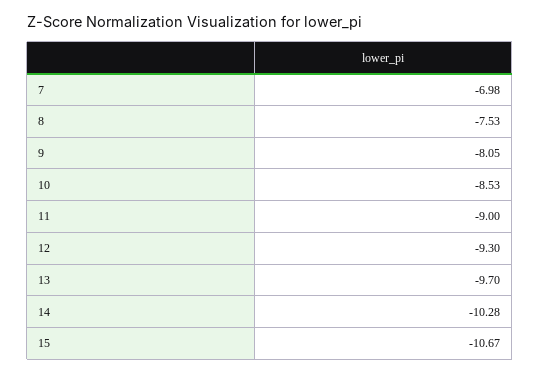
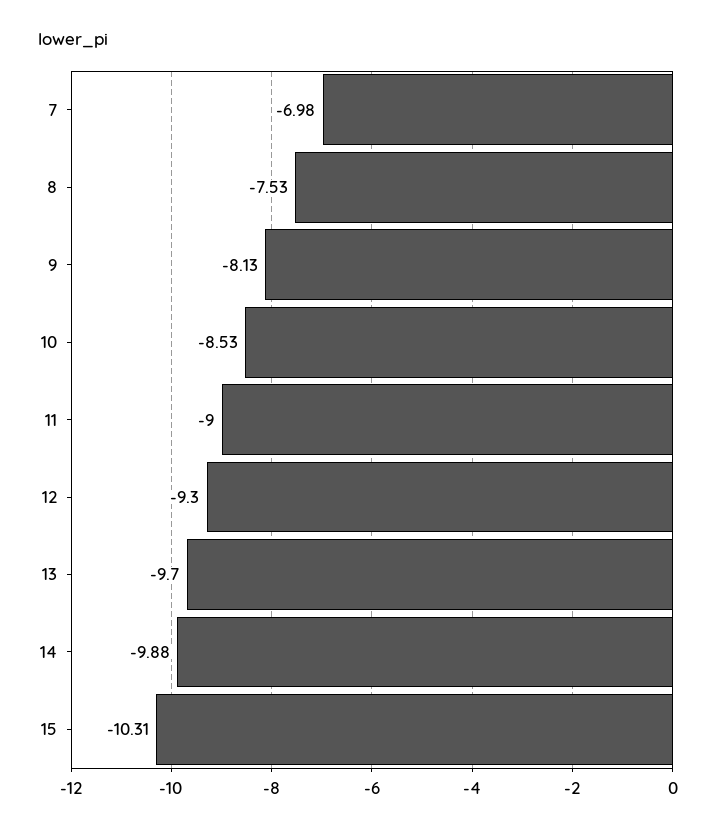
  {
    "7": -6.98,
    "8": -7.53,
-   "9": -8.05,
+   "9": -8.13,
    "10": -8.53,
    "11": -9,
    "12": -9.3,
    "13": -9.7,
-   "14": -10.28,
+   "14": -9.88,
-   "15": -10.67
+   "15": -10.31
  }

